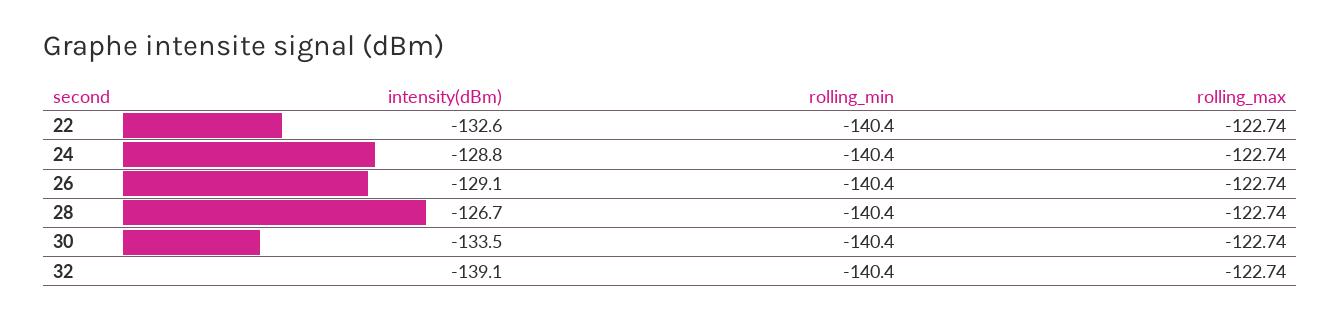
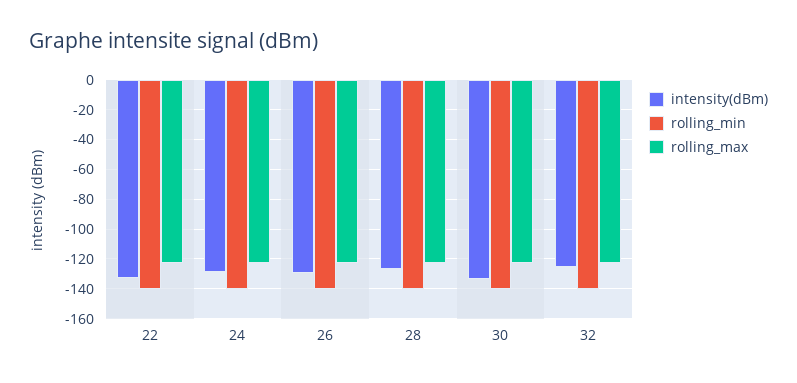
  {
    "intensity(dBm)": {
      "22": -132.6,
      "24": -128.8,
      "26": -129.1,
      "28": -126.7,
      "30": -133.5,
-     "32": -139.1
+     "32": -125
    },
    "rolling_min": {
      "22": -140.4,
      "24": -140.4,
      "26": -140.4,
      "28": -140.4,
      "30": -140.4,
      "32": -140.4
    },
    "rolling_max": {
      "22": -122.74,
      "24": -122.74,
      "26": -122.74,
      "28": -122.74,
      "30": -122.74,
      "32": -122.74
    }
  }

